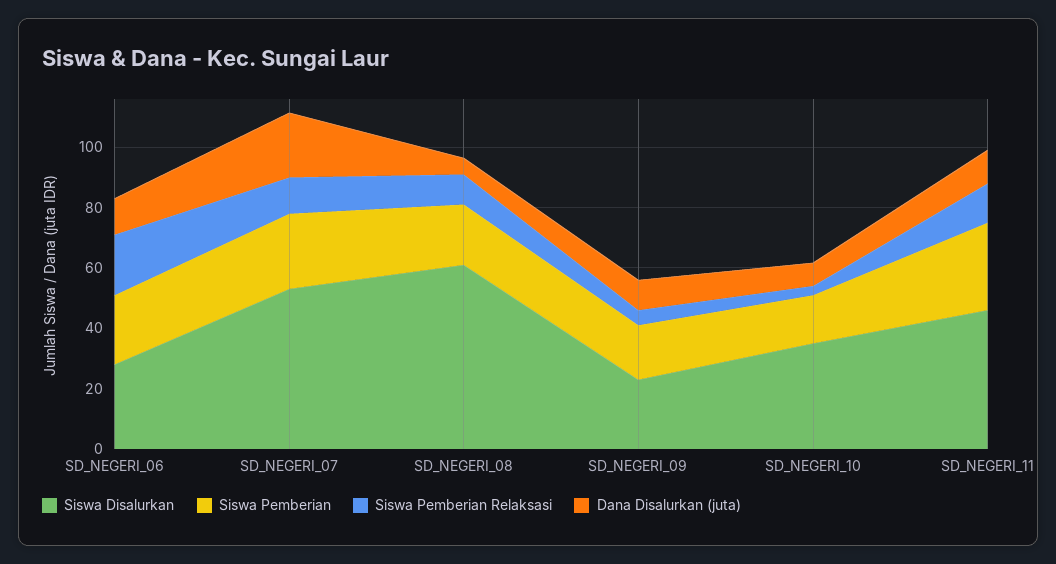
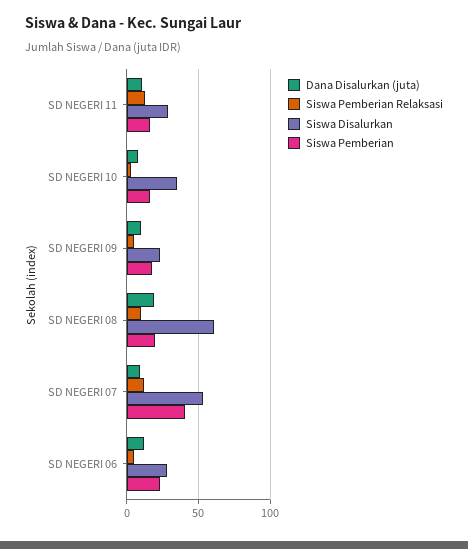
  {
    "Siswa Disalurkan": {
      "SD_NEGERI_06": 30,
      "SD_NEGERI_07": 55,
      "SD_NEGERI_08": 60,
      "SD_NEGERI_09": 25,
      "SD_NEGERI_10": 35,
-     "SD_NEGERI_11": 45
+     "SD_NEGERI_11": 30
    },
    "Siswa Pemberian": {
      "SD_NEGERI_06": 25,
-     "SD_NEGERI_07": 25,
+     "SD_NEGERI_07": 40,
      "SD_NEGERI_08": 20,
      "SD_NEGERI_09": 20,
      "SD_NEGERI_10": 15,
-     "SD_NEGERI_11": 30
+     "SD_NEGERI_11": 15
    },
    "Siswa Pemberian Relaksasi": {
-     "SD_NEGERI_06": 20,
+     "SD_NEGERI_06": 5,
      "SD_NEGERI_07": 10,
      "SD_NEGERI_08": 10,
      "SD_NEGERI_09": 5,
      "SD_NEGERI_10": 5,
      "SD_NEGERI_11": 15
    },
    "Dana Disalurkan (juta)": {
      "SD_NEGERI_06": 10,
-     "SD_NEGERI_07": 20,
+     "SD_NEGERI_07": 10,
-     "SD_NEGERI_08": 5,
+     "SD_NEGERI_08": 20,
      "SD_NEGERI_09": 10,
      "SD_NEGERI_10": 10,
      "SD_NEGERI_11": 10
    }
  }

